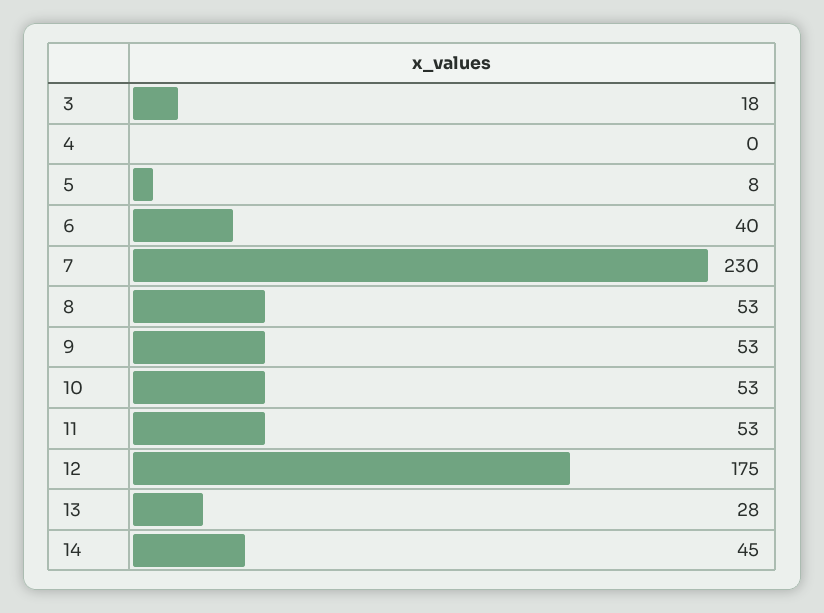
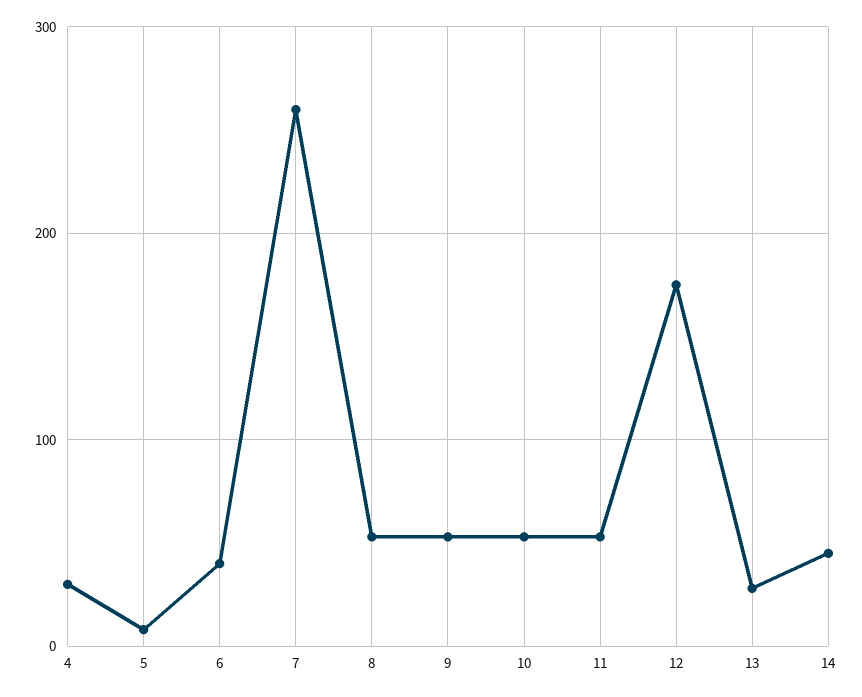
  {
-   "3": 18,
-   "4": 0,
+   "4": 30,
    "5": 8,
    "6": 40,
-   "7": 230,
+   "7": 260,
    "8": 53,
    "9": 53,
    "10": 53,
    "11": 53,
    "12": 175,
    "13": 28,
    "14": 45
  }

